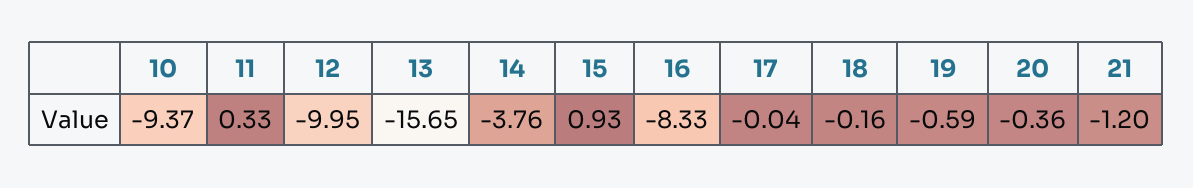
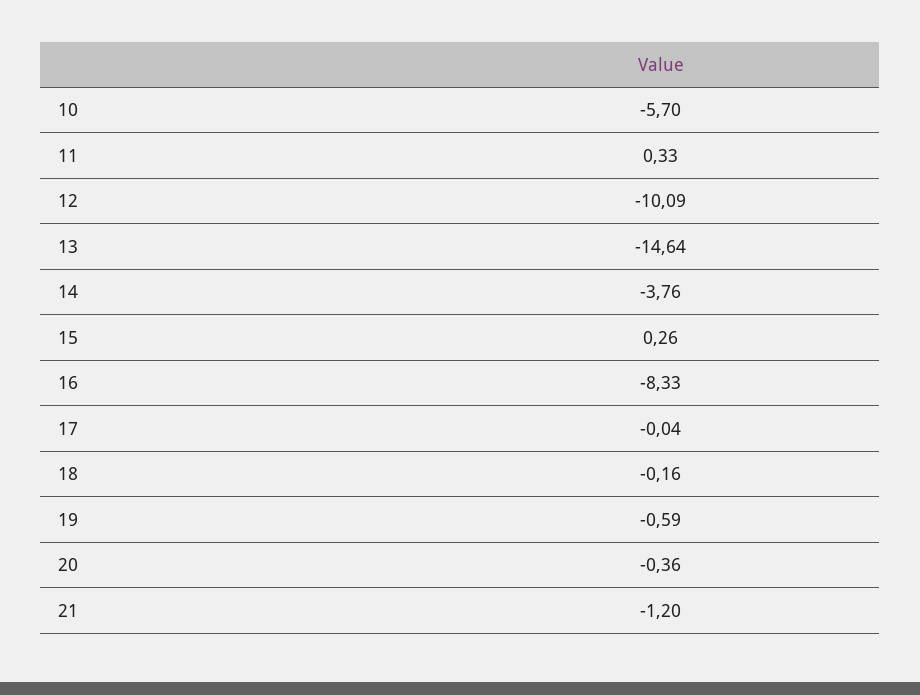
  {
-   "10": -9.37,
+   "10": -5.7,
    "11": 0.33,
-   "12": -9.95,
+   "12": -10.09,
-   "13": -15.65,
+   "13": -14.64,
    "14": -3.76,
-   "15": 0.93,
+   "15": 0.26,
    "16": -8.33,
    "17": -0.04,
    "18": -0.16,
    "19": -0.59,
    "20": -0.36,
    "21": -1.2
  }

